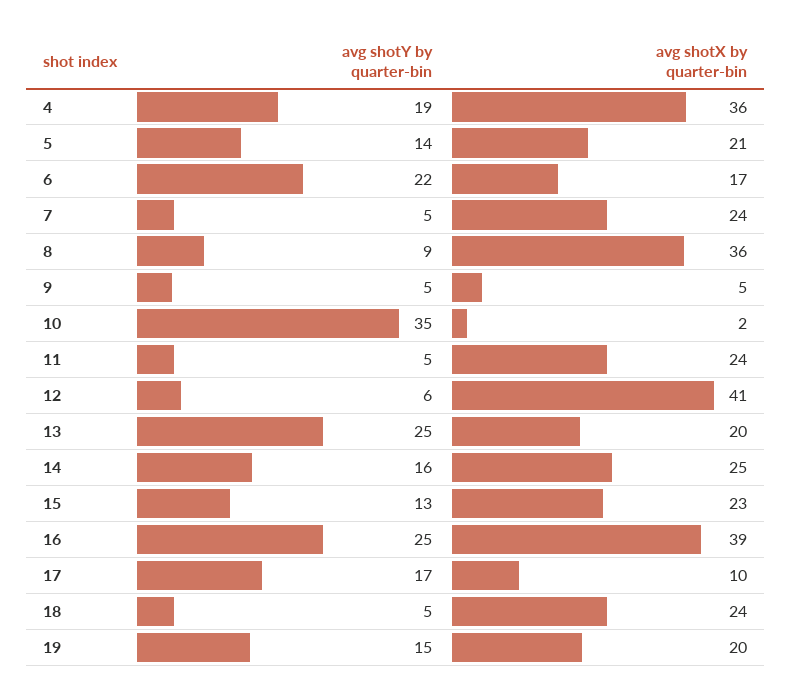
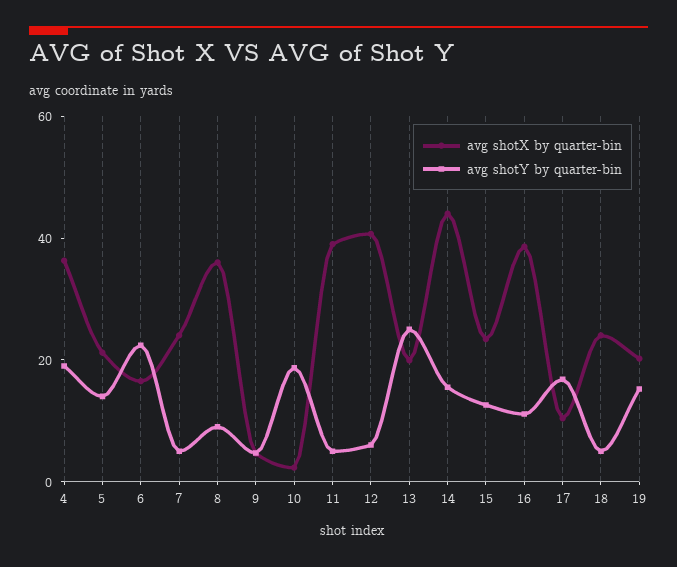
  {
    "avg shotY by quarter-bin": {
      "4": 19,
      "5": 14,
      "6": 22,
      "7": 5,
      "8": 9,
      "9": 5,
-     "10": 35,
+     "10": 20,
      "11": 5,
      "12": 6,
      "13": 25,
      "14": 16,
      "15": 13,
-     "16": 25,
+     "16": 10,
      "17": 17,
      "18": 5,
      "19": 15
    },
    "avg shotX by quarter-bin": {
      "4": 36,
      "5": 21,
      "6": 17,
      "7": 24,
      "8": 36,
      "9": 5,
      "10": 2,
-     "11": 24,
+     "11": 40,
      "12": 41,
      "13": 20,
-     "14": 25,
+     "14": 45,
      "15": 23,
      "16": 39,
      "17": 10,
      "18": 24,
      "19": 20
    }
  }

